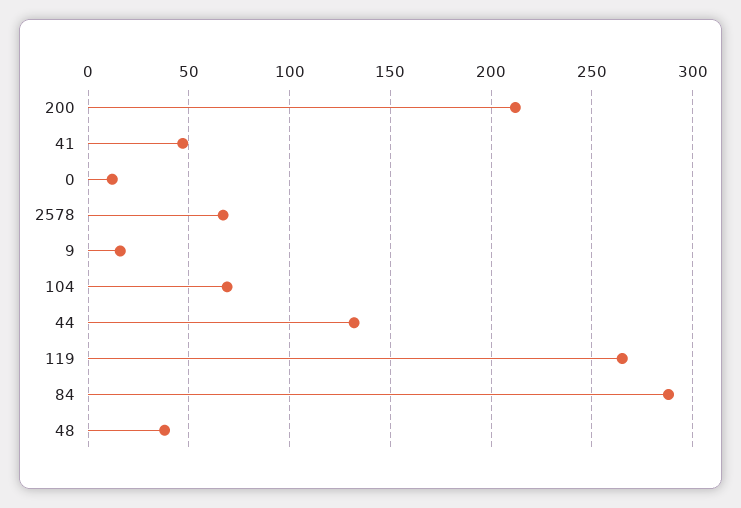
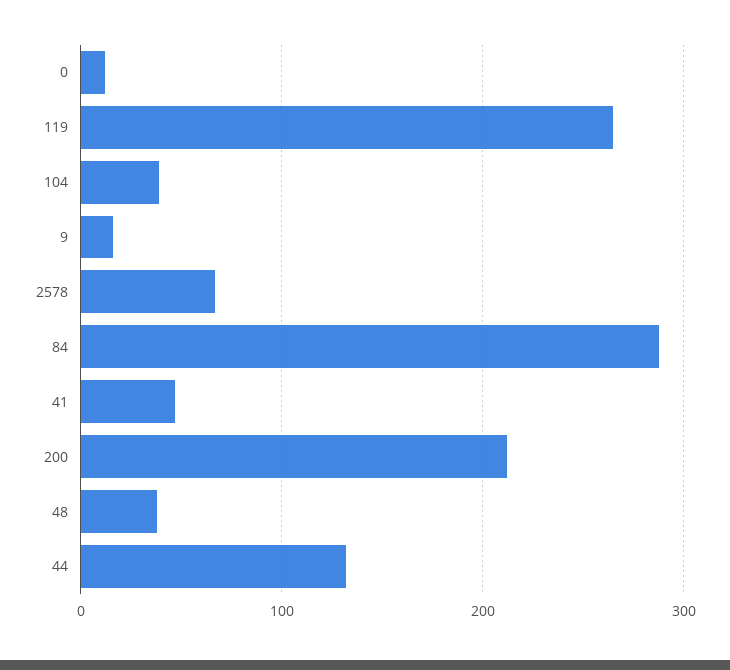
  {
    "200": 210,
    "41": 45,
    "0": 10,
    "2578": 65,
    "9": 15,
-   "104": 70,
+   "104": 40,
    "44": 130,
    "119": 265,
    "84": 290,
    "48": 40
  }

